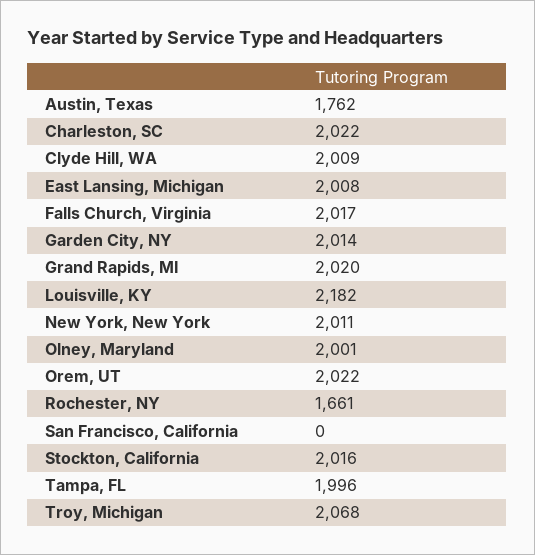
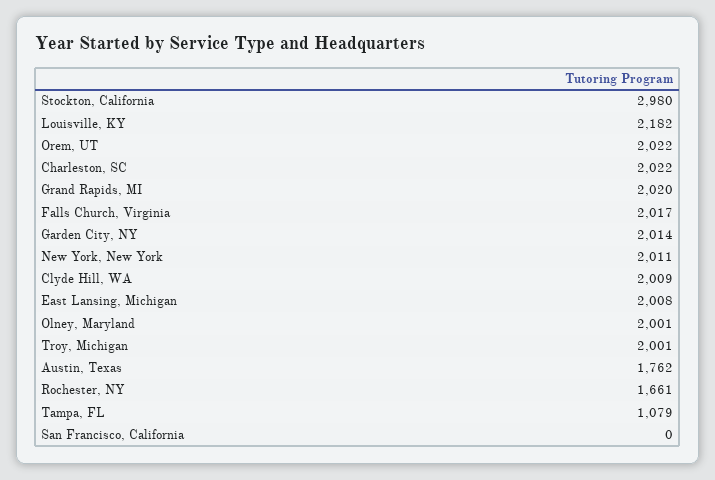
  {
    "Austin, Texas": 1762,
    "Charleston, SC": 2022,
    "Clyde Hill, WA": 2009,
    "East Lansing, Michigan": 2008,
    "Falls Church, Virginia": 2017,
    "Garden City, NY": 2014,
    "Grand Rapids, MI": 2020,
    "Louisville, KY": 2182,
    "New York, New York": 2011,
    "Olney, Maryland": 2001,
    "Orem, UT": 2022,
    "Rochester, NY": 1661,
    "San Francisco, California": 0,
-   "Stockton, California": 2016,
+   "Stockton, California": 2980,
-   "Tampa, FL": 1996,
+   "Tampa, FL": 1079,
-   "Troy, Michigan": 2068
+   "Troy, Michigan": 2001
  }

